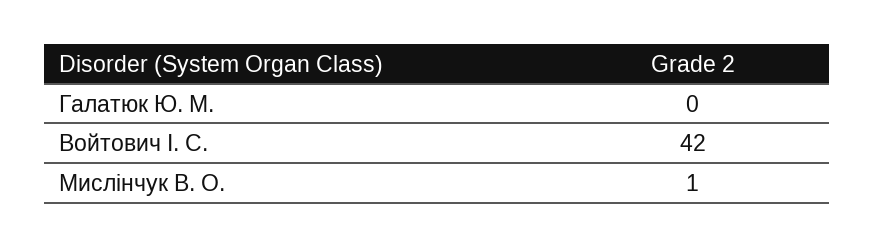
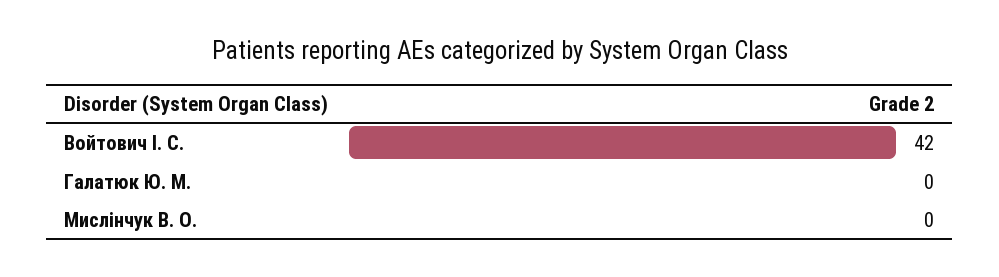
  {
    "Галатюк Ю. М.": 0,
    "Войтович І. С.": 42,
-   "Мислінчук В. О.": 1
+   "Мислінчук В. О.": 0
  }

